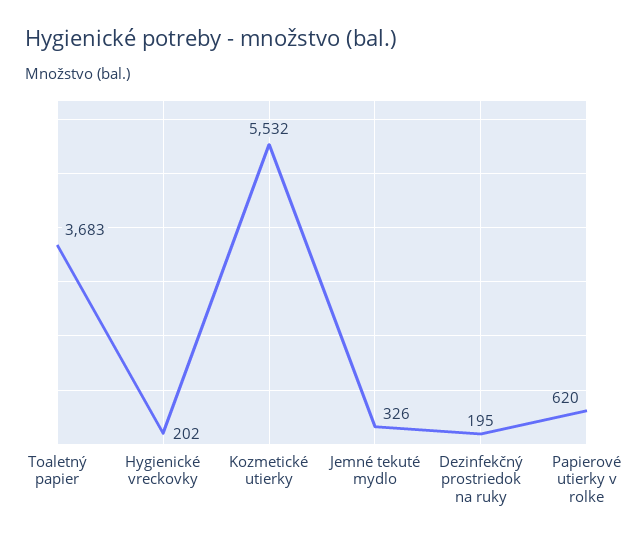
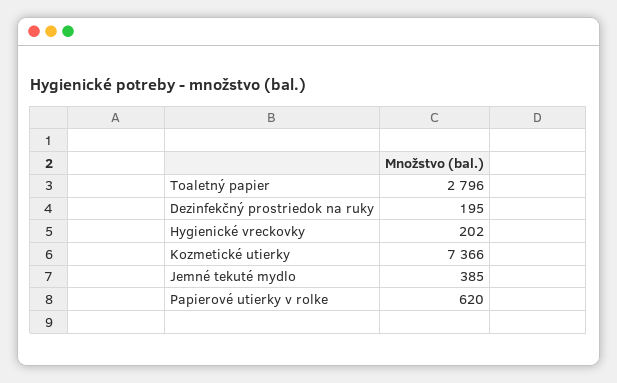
  {
-   "Toaletný papier": 3683,
+   "Toaletný papier": 2796,
    "Hygienické vreckovky": 202,
-   "Kozmetické utierky": 5532,
+   "Kozmetické utierky": 7366,
-   "Jemné tekuté mydlo": 326,
+   "Jemné tekuté mydlo": 385,
    "Dezinfekčný prostriedok na ruky": 195,
    "Papierové utierky v rolke": 620
  }

